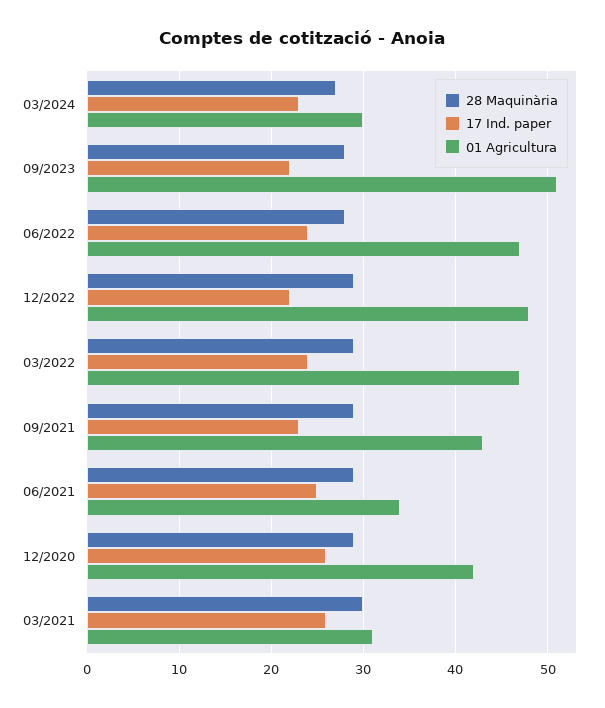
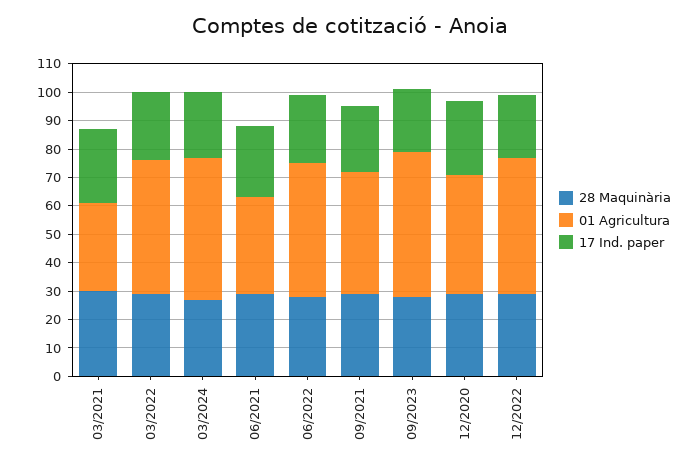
  {
    "28 Maquinària": {
      "03/2024": 27,
      "09/2023": 28,
      "06/2022": 28,
      "12/2022": 29,
      "03/2022": 29,
      "09/2021": 29,
      "06/2021": 29,
      "12/2020": 29,
      "03/2021": 30
    },
    "17 Ind. paper": {
      "03/2024": 23,
      "09/2023": 22,
      "06/2022": 24,
      "12/2022": 22,
      "03/2022": 24,
      "09/2021": 23,
      "06/2021": 25,
      "12/2020": 26,
      "03/2021": 26
    },
    "01 Agricultura": {
-     "03/2024": 30,
+     "03/2024": 50,
      "09/2023": 51,
      "06/2022": 47,
      "12/2022": 48,
      "03/2022": 47,
      "09/2021": 43,
      "06/2021": 34,
      "12/2020": 42,
      "03/2021": 31
    }
  }

